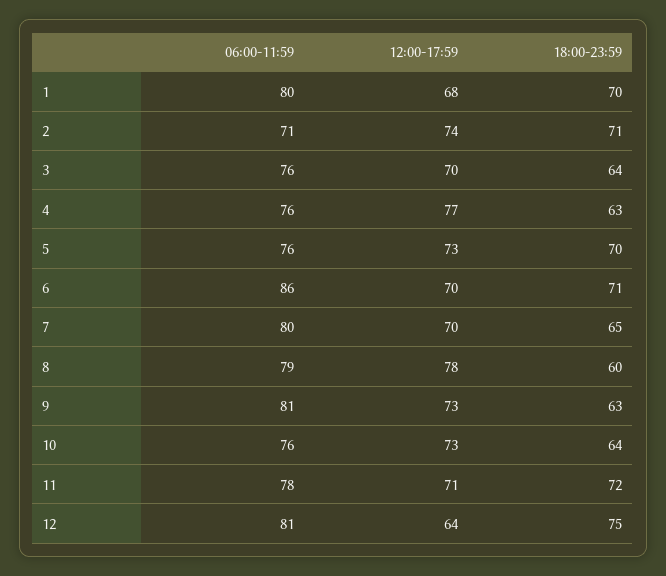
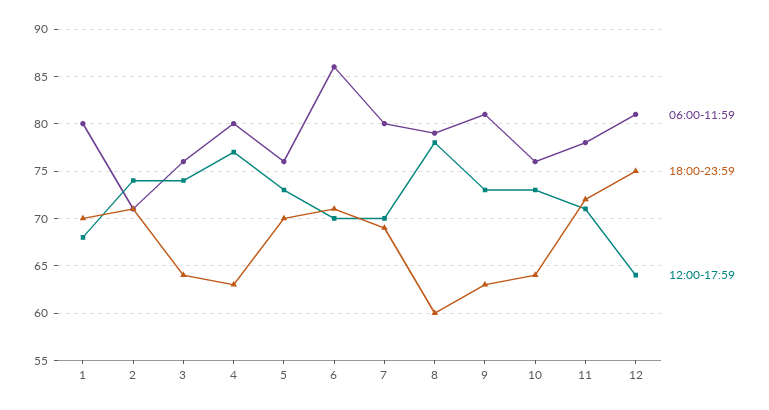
  {
    "06:00-11:59": {
      "1": 80,
      "2": 71,
      "3": 76,
-     "4": 76,
+     "4": 80,
      "5": 76,
      "6": 86,
      "7": 80,
      "8": 79,
      "9": 81,
      "10": 76,
      "11": 78,
      "12": 81
    },
    "12:00-17:59": {
      "1": 68,
      "2": 74,
-     "3": 70,
+     "3": 74,
      "4": 77,
      "5": 73,
      "6": 70,
      "7": 70,
      "8": 78,
      "9": 73,
      "10": 73,
      "11": 71,
      "12": 64
    },
    "18:00-23:59": {
      "1": 70,
      "2": 71,
      "3": 64,
      "4": 63,
      "5": 70,
      "6": 71,
-     "7": 65,
+     "7": 69,
      "8": 60,
      "9": 63,
      "10": 64,
      "11": 72,
      "12": 75
    }
  }

